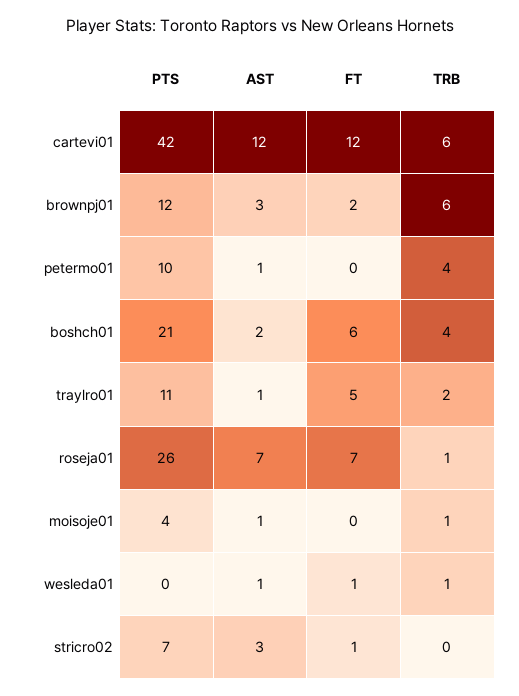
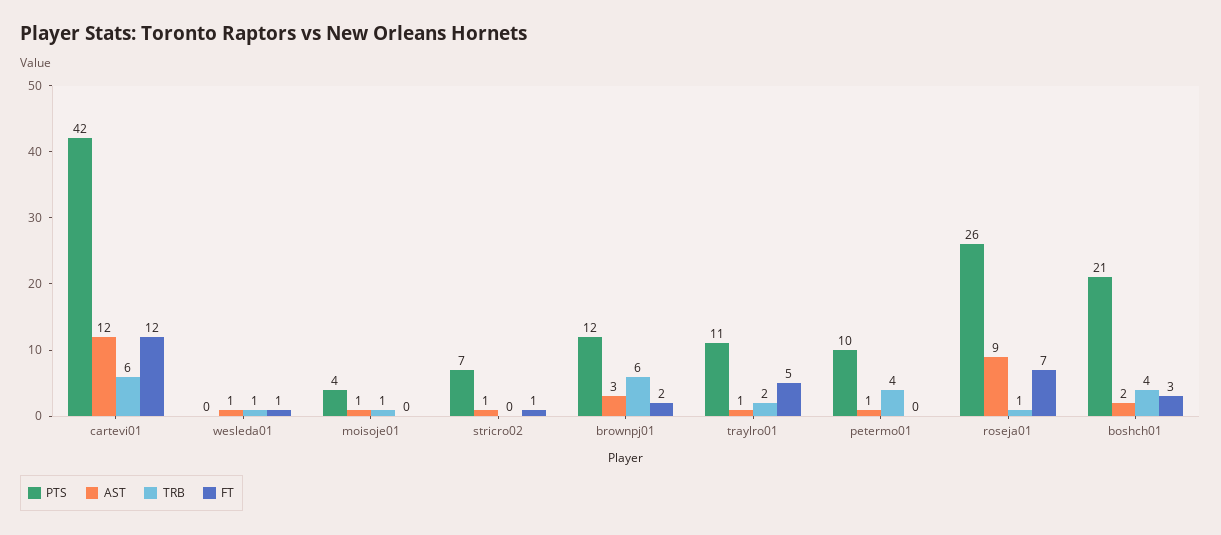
  {
    "PTS": {
      "cartevi01": 42,
      "brownpj01": 12,
      "petermo01": 10,
      "boshch01": 21,
      "traylro01": 11,
      "roseja01": 26,
      "moisoje01": 4,
      "wesleda01": 0,
      "stricro02": 7
    },
    "AST": {
      "cartevi01": 12,
      "brownpj01": 3,
      "petermo01": 1,
      "boshch01": 2,
      "traylro01": 1,
-     "roseja01": 7,
+     "roseja01": 9,
      "moisoje01": 1,
      "wesleda01": 1,
-     "stricro02": 3
+     "stricro02": 1
    },
    "FT": {
      "cartevi01": 12,
      "brownpj01": 2,
      "petermo01": 0,
-     "boshch01": 6,
+     "boshch01": 3,
      "traylro01": 5,
      "roseja01": 7,
      "moisoje01": 0,
      "wesleda01": 1,
      "stricro02": 1
    },
    "TRB": {
      "cartevi01": 6,
      "brownpj01": 6,
      "petermo01": 4,
      "boshch01": 4,
      "traylro01": 2,
      "roseja01": 1,
      "moisoje01": 1,
      "wesleda01": 1,
      "stricro02": 0
    }
  }

